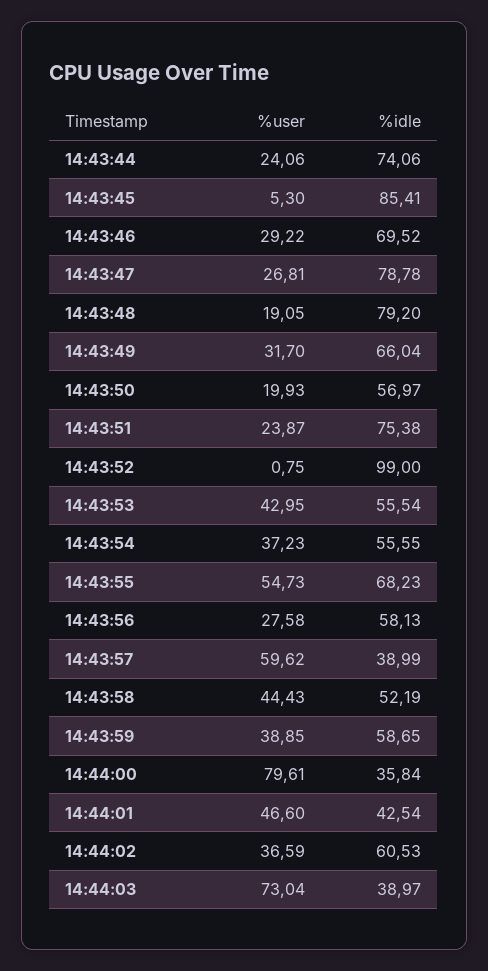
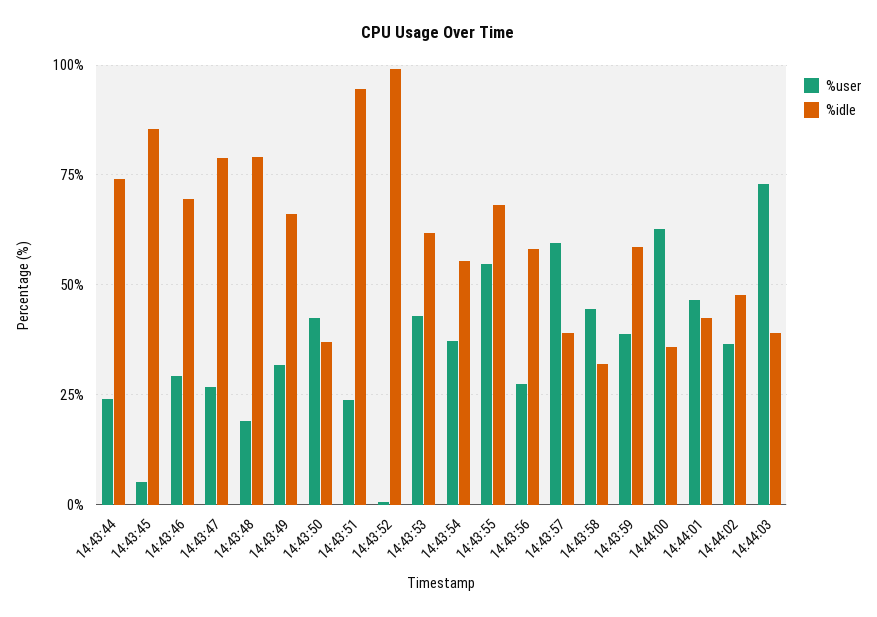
  {
    "%user": {
      "14:43:44": 24.06,
      "14:43:45": 5.3,
      "14:43:46": 29.22,
      "14:43:47": 26.81,
      "14:43:48": 19.05,
      "14:43:49": 31.7,
-     "14:43:50": 19.93,
+     "14:43:50": 42.5,
      "14:43:51": 23.87,
      "14:43:52": 0.75,
      "14:43:53": 42.95,
      "14:43:54": 37.23,
      "14:43:55": 54.73,
      "14:43:56": 27.58,
      "14:43:57": 59.62,
      "14:43:58": 44.43,
      "14:43:59": 38.85,
-     "14:44:00": 79.61,
+     "14:44:00": 62.5,
      "14:44:01": 46.6,
      "14:44:02": 36.59,
      "14:44:03": 73.04
    },
    "%idle": {
      "14:43:44": 74.06,
      "14:43:45": 85.41,
      "14:43:46": 69.52,
      "14:43:47": 78.78,
      "14:43:48": 79.2,
      "14:43:49": 66.04,
-     "14:43:50": 56.97,
+     "14:43:50": 37.5,
-     "14:43:51": 75.38,
+     "14:43:51": 95,
      "14:43:52": 99,
-     "14:43:53": 55.54,
+     "14:43:53": 62.5,
      "14:43:54": 55.55,
      "14:43:55": 68.23,
      "14:43:56": 58.13,
      "14:43:57": 38.99,
-     "14:43:58": 52.19,
+     "14:43:58": 32.5,
      "14:43:59": 58.65,
      "14:44:00": 35.84,
      "14:44:01": 42.54,
-     "14:44:02": 60.53,
+     "14:44:02": 47.5,
      "14:44:03": 38.97
    }
  }

